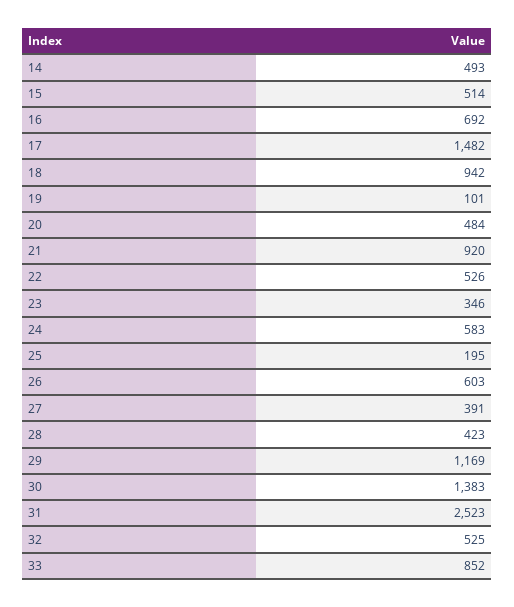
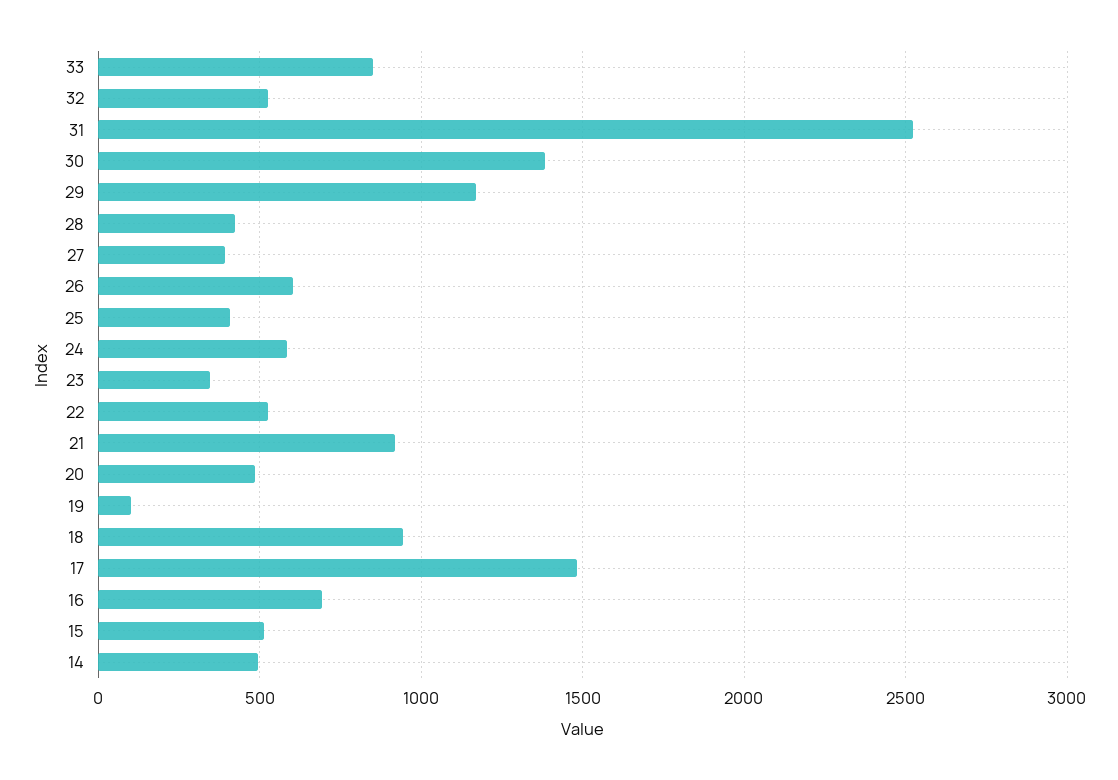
  {
    "14": 493,
    "15": 514,
    "16": 692,
    "17": 1482,
    "18": 942,
    "19": 101,
    "20": 484,
    "21": 920,
    "22": 526,
    "23": 346,
    "24": 583,
-   "25": 195,
+   "25": 400,
    "26": 603,
    "27": 391,
    "28": 423,
    "29": 1169,
    "30": 1383,
    "31": 2523,
    "32": 525,
    "33": 852
  }

